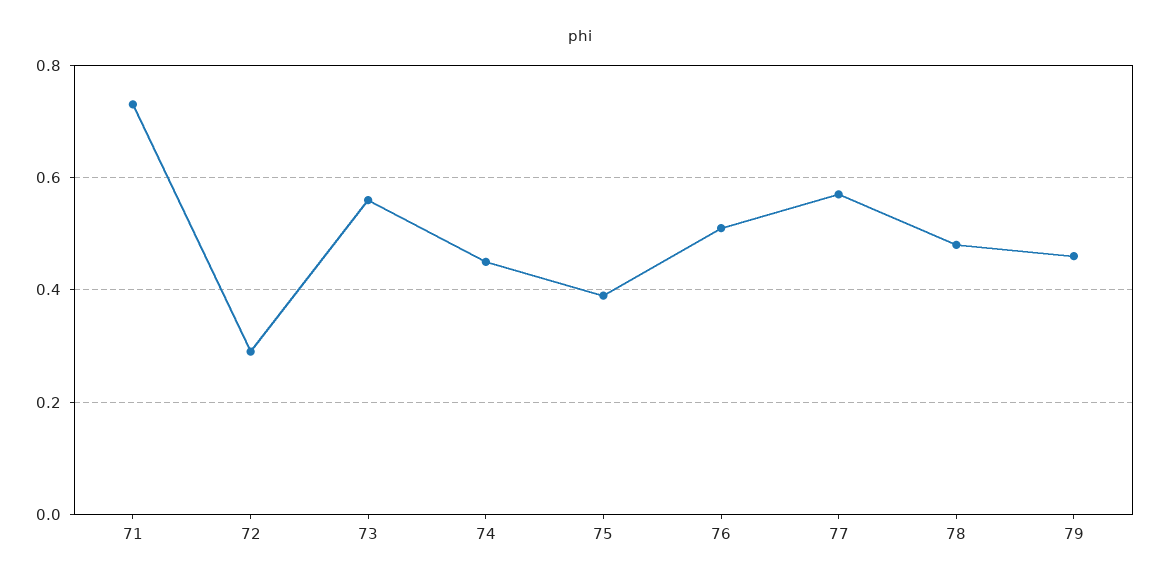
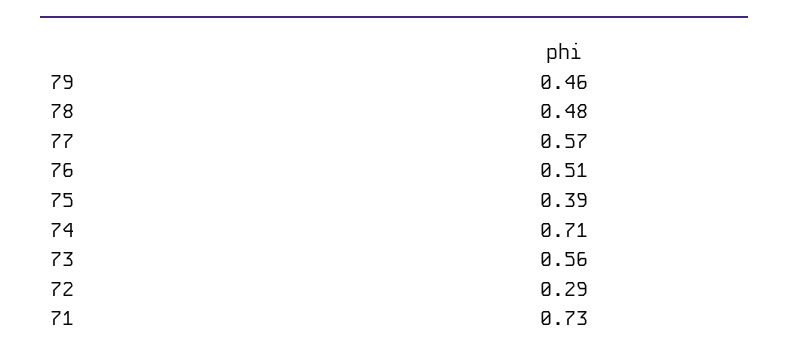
  {
    "71": 0.73,
    "72": 0.29,
    "73": 0.56,
-   "74": 0.45,
+   "74": 0.71,
    "75": 0.39,
    "76": 0.51,
    "77": 0.57,
    "78": 0.48,
    "79": 0.46
  }

